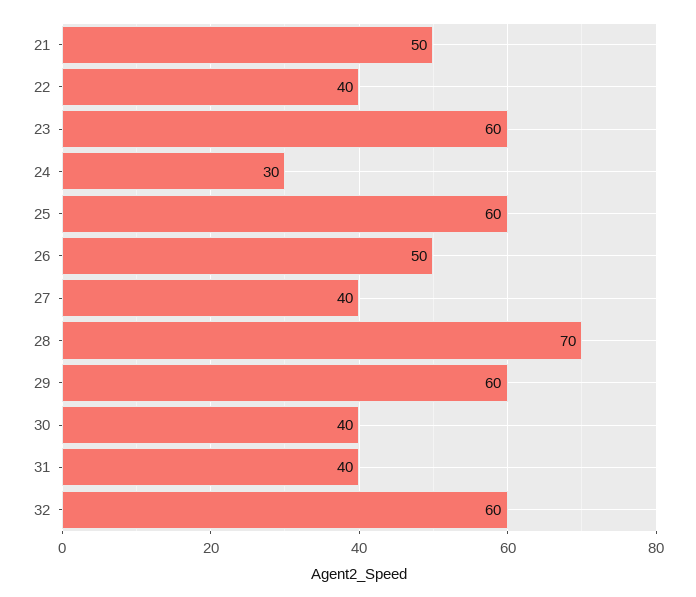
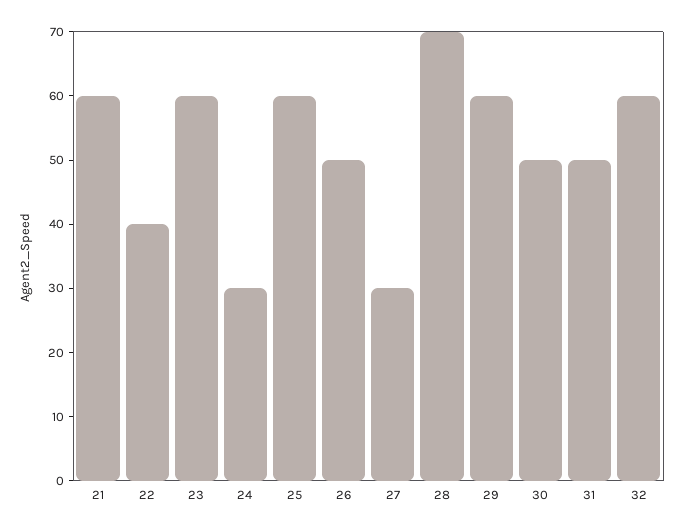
  {
-   "21": 50,
+   "21": 60,
    "22": 40,
    "23": 60,
    "24": 30,
    "25": 60,
    "26": 50,
-   "27": 40,
+   "27": 30,
    "28": 70,
    "29": 60,
-   "30": 40,
+   "30": 50,
-   "31": 40,
+   "31": 50,
    "32": 60
  }

